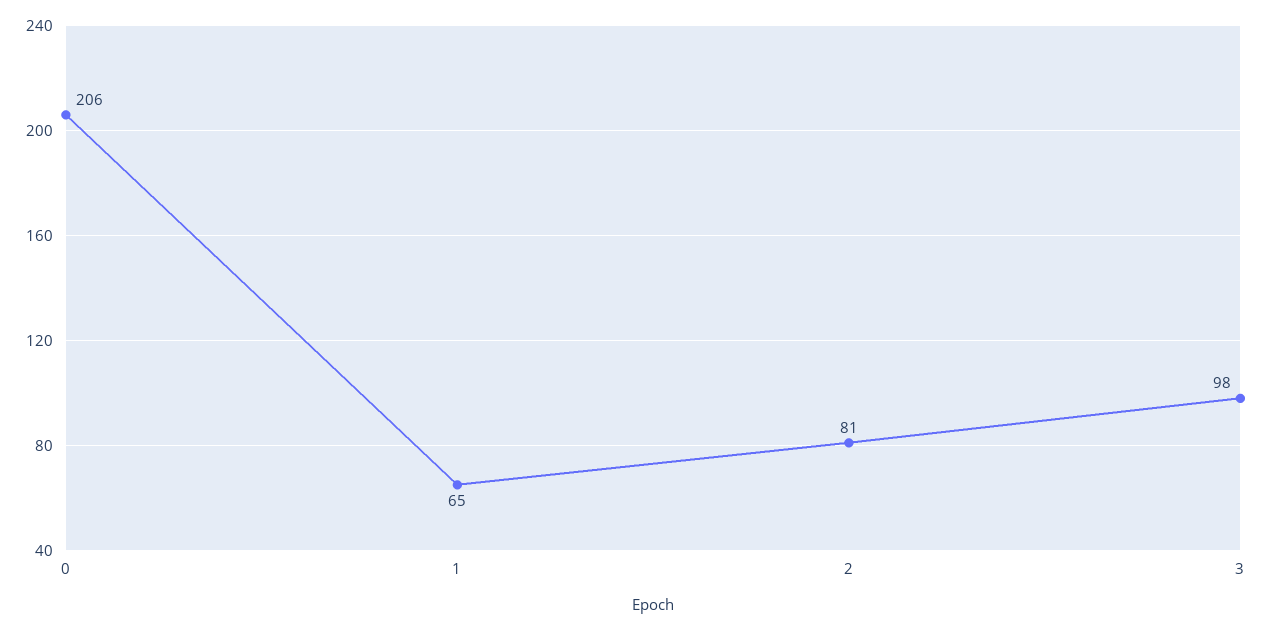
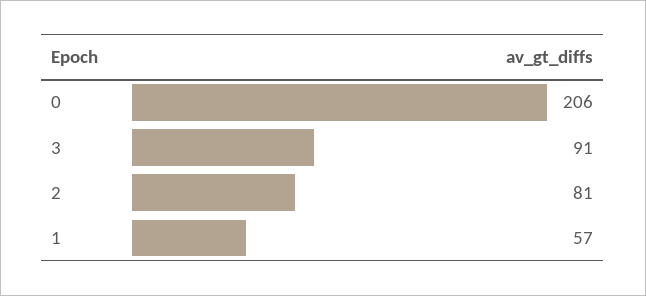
  {
    "0": 206,
-   "1": 65,
+   "1": 57,
    "2": 81,
-   "3": 98
+   "3": 91
  }

